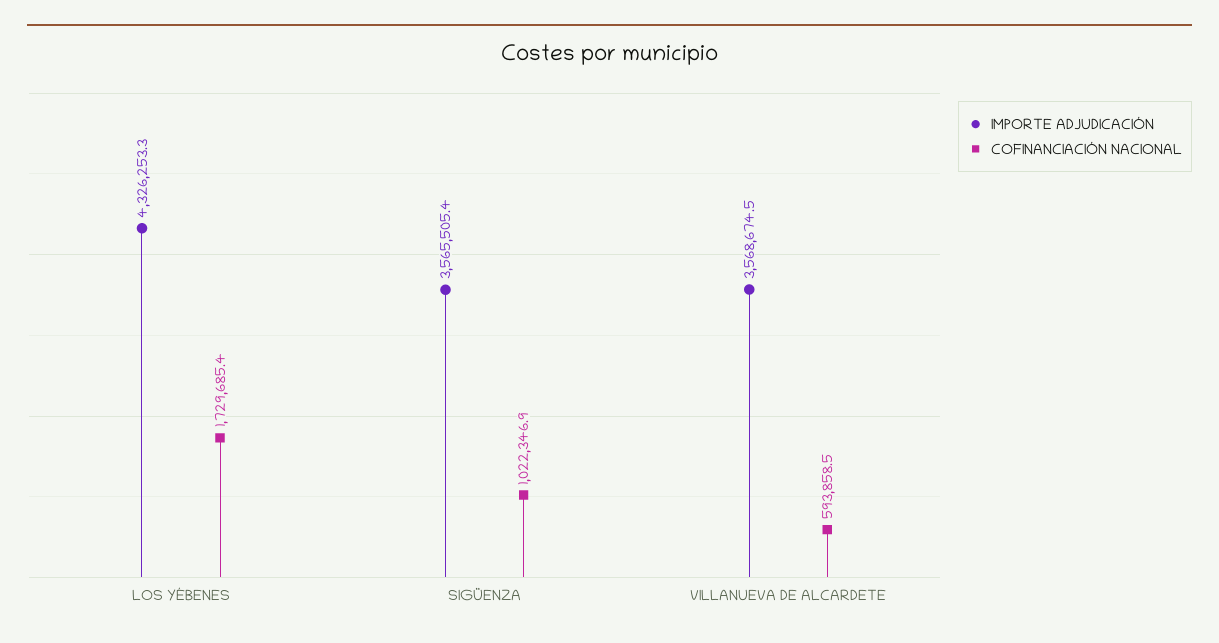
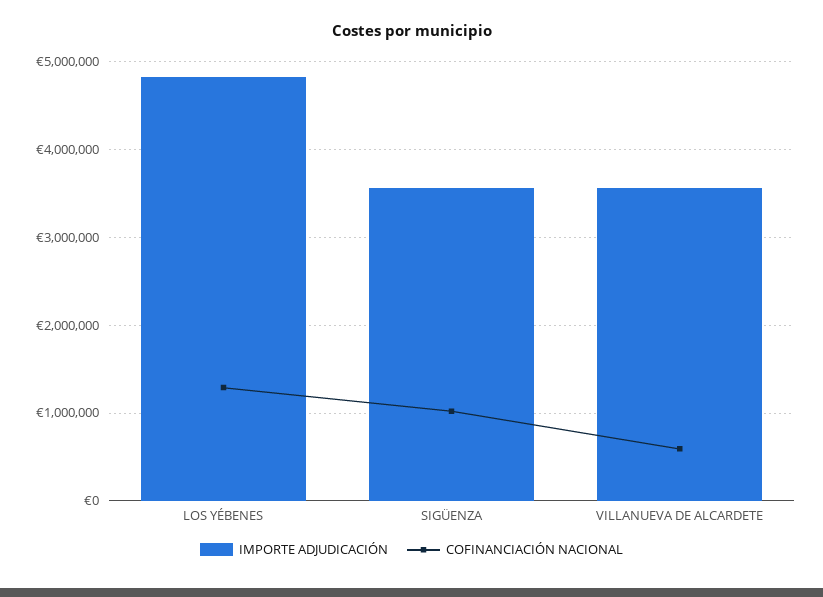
  {
    "IMPORTE ADJUDICACIÓN": {
-     "LOS YÉBENES": 4326253.3,
+     "LOS YÉBENES": 4800000,
      "SIGÜENZA": 3565505.4,
      "VILLANUEVA DE ALCARDETE": 3568674.5
    },
    "COFINANCIACIÓN NACIONAL": {
-     "LOS YÉBENES": 1729685.4,
+     "LOS YÉBENES": 1300000,
      "SIGÜENZA": 1022346.9,
      "VILLANUEVA DE ALCARDETE": 593858.5
    }
  }

